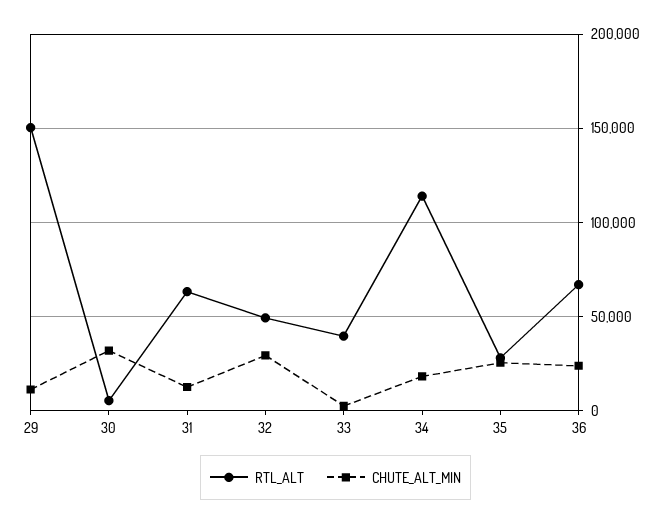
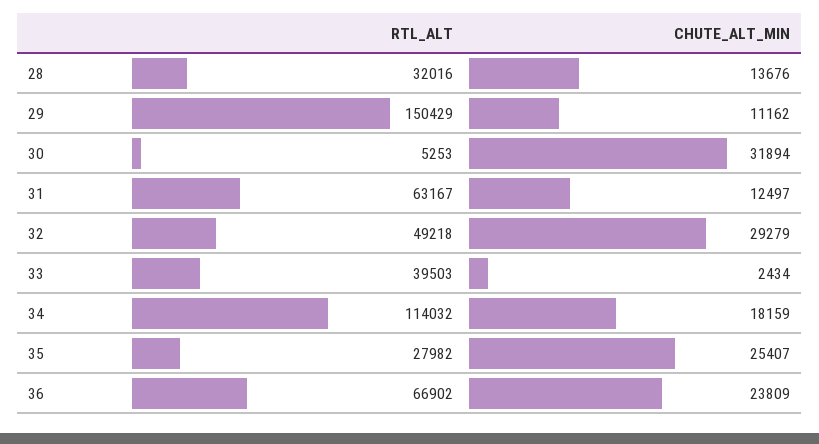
  {
    "RTL_ALT": {
      "29": 150429,
      "30": 5253,
      "31": 63167,
      "32": 49218,
      "33": 39503,
      "34": 114032,
      "35": 27982,
-     "36": 66902
+     "36": 66902,
+     "28": 32016
    },
    "CHUTE_ALT_MIN": {
      "29": 11162,
      "30": 31894,
      "31": 12497,
      "32": 29279,
      "33": 2434,
      "34": 18159,
      "35": 25407,
-     "36": 23809
+     "36": 23809,
+     "28": 13676
    }
  }

